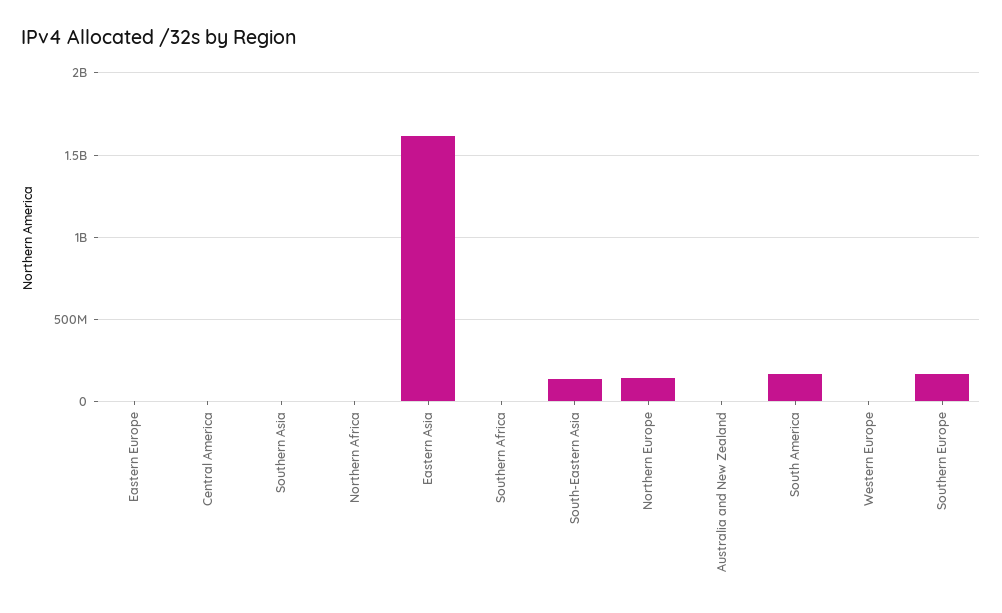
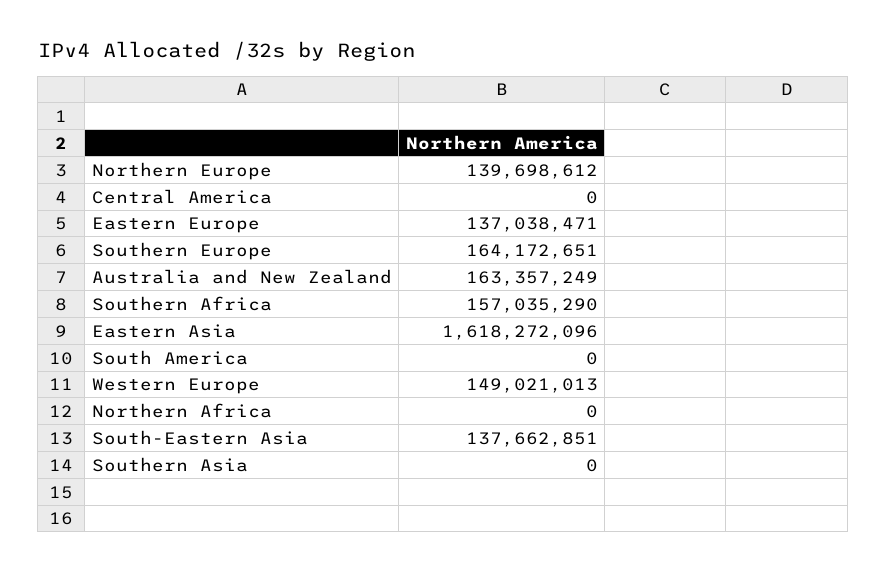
  {
-   "Eastern Europe": 0,
+   "Eastern Europe": 137038471,
    "Central America": 0,
    "Southern Asia": 0,
    "Northern Africa": 0,
    "Eastern Asia": 1618272096,
-   "Southern Africa": 0,
+   "Southern Africa": 157035290,
    "South-Eastern Asia": 137662851,
    "Northern Europe": 139698612,
-   "Australia and New Zealand": 0,
+   "Australia and New Zealand": 163357249,
-   "South America": 150000000,
+   "South America": 0,
-   "Western Europe": 0,
+   "Western Europe": 149021013,
    "Southern Europe": 164172651
  }

